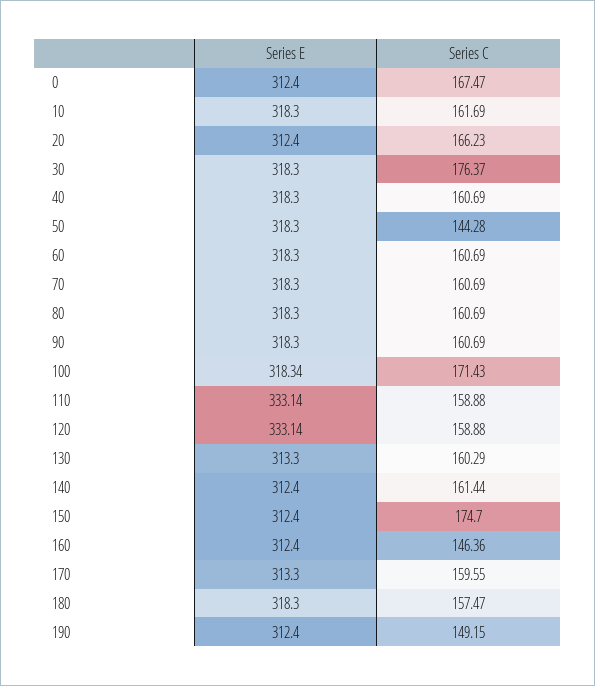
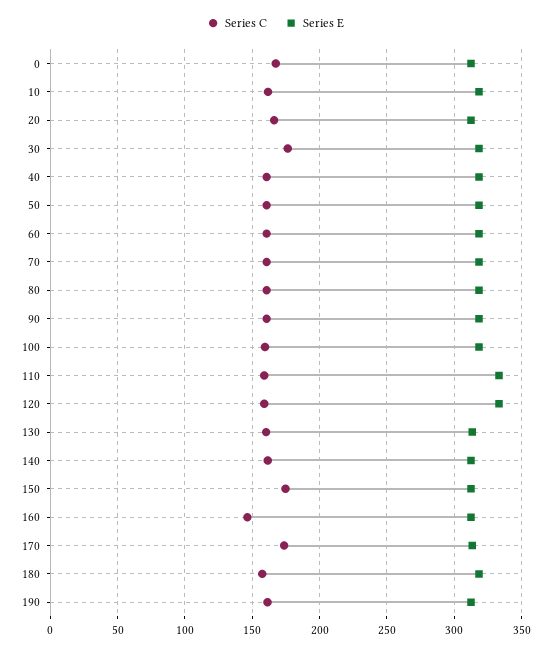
  {
    "Series E": {
      "0": 312.4,
      "10": 318.3,
      "20": 312.4,
      "30": 318.3,
      "40": 318.3,
      "50": 318.3,
      "60": 318.3,
      "70": 318.3,
      "80": 318.3,
      "90": 318.3,
      "100": 318.34,
      "110": 333.14,
      "120": 333.14,
      "130": 313.3,
      "140": 312.4,
      "150": 312.4,
      "160": 312.4,
      "170": 313.3,
      "180": 318.3,
      "190": 312.4
    },
    "Series C": {
      "0": 167.47,
      "10": 161.69,
      "20": 166.23,
      "30": 176.37,
      "40": 160.69,
-     "50": 144.28,
+     "50": 160,
      "60": 160.69,
      "70": 160.69,
      "80": 160.69,
      "90": 160.69,
-     "100": 171.43,
+     "100": 160,
      "110": 158.88,
      "120": 158.88,
      "130": 160.29,
      "140": 161.44,
      "150": 174.7,
      "160": 146.36,
-     "170": 159.55,
+     "170": 175,
      "180": 157.47,
-     "190": 149.15
+     "190": 160
    }
  }

